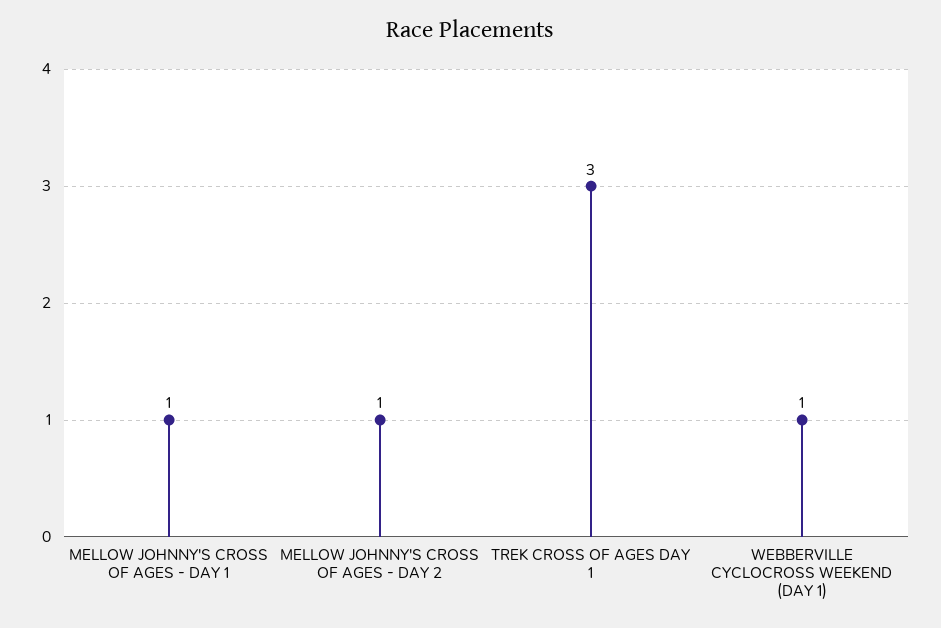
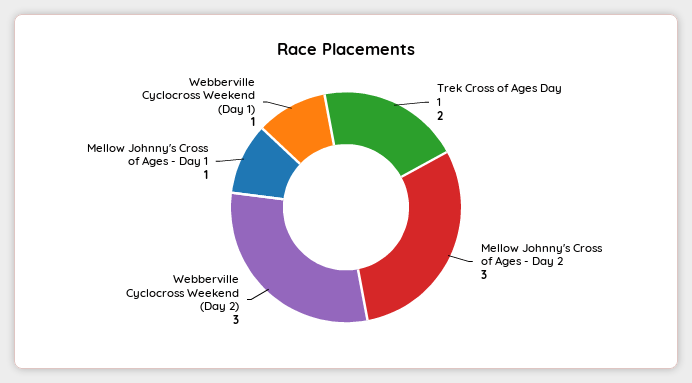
  {
    "MELLOW JOHNNY'S CROSS OF AGES - DAY 1": 1,
-   "MELLOW JOHNNY'S CROSS OF AGES - DAY 2": 1,
+   "MELLOW JOHNNY'S CROSS OF AGES - DAY 2": 3,
-   "TREK CROSS OF AGES DAY 1": 3,
+   "TREK CROSS OF AGES DAY 1": 2,
-   "WEBBERVILLE CYCLOCROSS WEEKEND (DAY 1)": 1
+   "WEBBERVILLE CYCLOCROSS WEEKEND (DAY 1)": 1,
+   "Webberville Cyclocross Weekend (Day 2)": 3
  }

